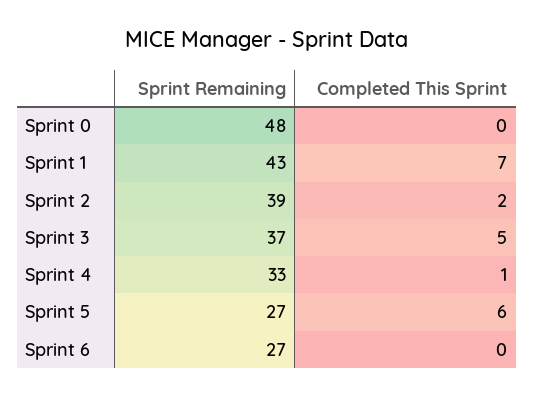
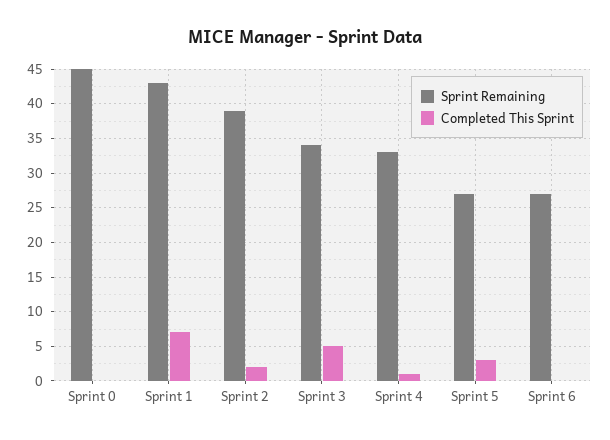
  {
    "Sprint Remaining": {
-     "Sprint 0": 48,
+     "Sprint 0": 45,
      "Sprint 1": 43,
      "Sprint 2": 39,
-     "Sprint 3": 37,
+     "Sprint 3": 34,
      "Sprint 4": 33,
      "Sprint 5": 27,
      "Sprint 6": 27
    },
    "Completed This Sprint": {
      "Sprint 0": 0,
      "Sprint 1": 7,
      "Sprint 2": 2,
      "Sprint 3": 5,
      "Sprint 4": 1,
-     "Sprint 5": 6,
+     "Sprint 5": 3,
      "Sprint 6": 0
    }
  }

